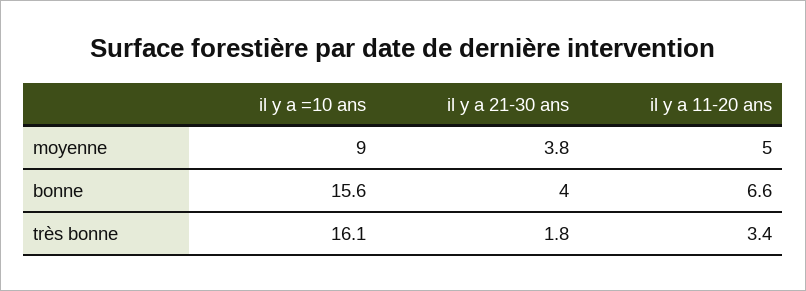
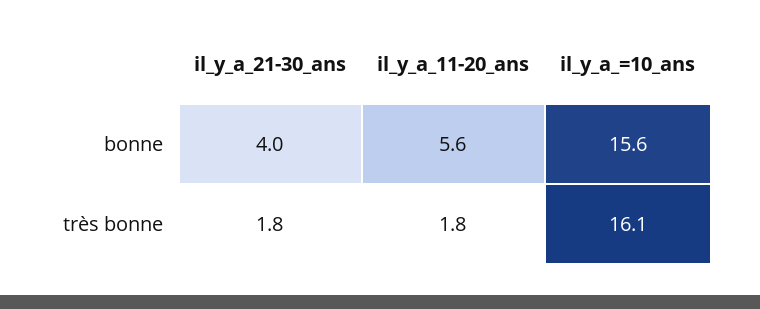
  {
    "il y a =10 ans": {
-     "moyenne": 9,
      "bonne": 15.6,
      "très bonne": 16.1
    },
    "il y a 21-30 ans": {
-     "moyenne": 3.8,
      "bonne": 4,
      "très bonne": 1.8
    },
    "il y a 11-20 ans": {
-     "moyenne": 5,
-     "bonne": 6.6,
+     "bonne": 5.6,
-     "très bonne": 3.4
+     "très bonne": 1.8
    }
  }

